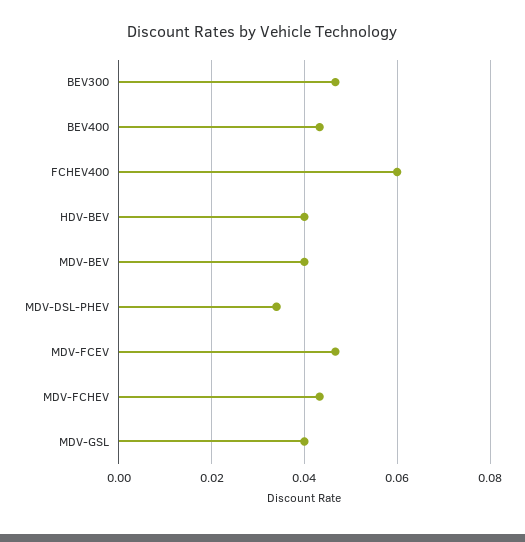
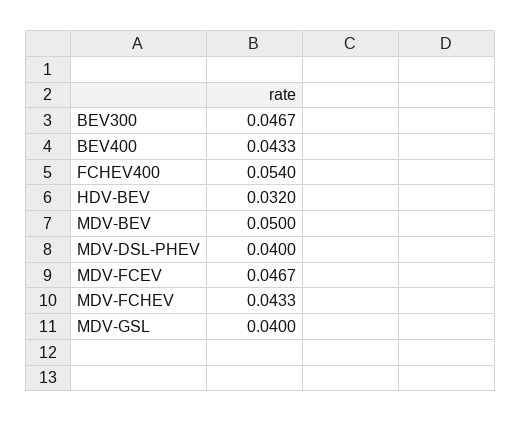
  {
    "BEV300": 0.0467,
    "BEV400": 0.0433,
-   "FCHEV400": 0.06,
+   "FCHEV400": 0.054,
-   "HDV-BEV": 0.04,
+   "HDV-BEV": 0.032,
-   "MDV-BEV": 0.04,
+   "MDV-BEV": 0.05,
-   "MDV-DSL-PHEV": 0.034,
+   "MDV-DSL-PHEV": 0.04,
    "MDV-FCEV": 0.0467,
    "MDV-FCHEV": 0.0433,
    "MDV-GSL": 0.04
  }

